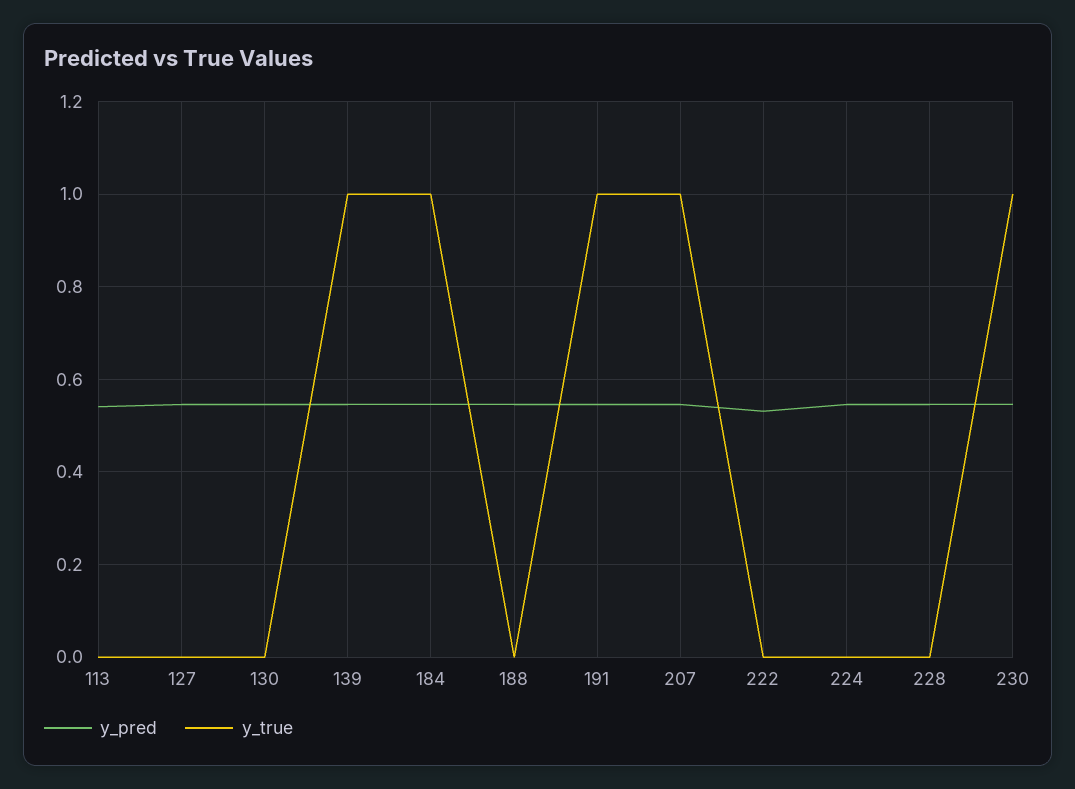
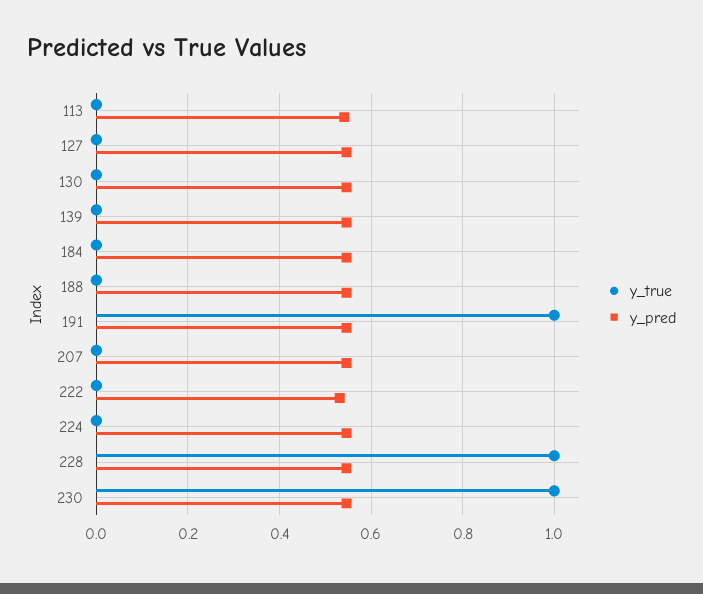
  {
    "y_pred": {
      "113": 0.54,
      "127": 0.54,
      "130": 0.54,
      "139": 0.54,
      "184": 0.54,
      "188": 0.54,
      "191": 0.54,
      "207": 0.54,
      "222": 0.54,
      "224": 0.54,
      "228": 0.54,
      "230": 0.54
    },
    "y_true": {
      "113": 0,
      "127": 0,
      "130": 0,
-     "139": 1,
+     "139": 0,
-     "184": 1,
+     "184": 0,
      "188": 0,
      "191": 1,
-     "207": 1,
+     "207": 0,
      "222": 0,
      "224": 0,
-     "228": 0,
+     "228": 1,
      "230": 1
    }
  }

